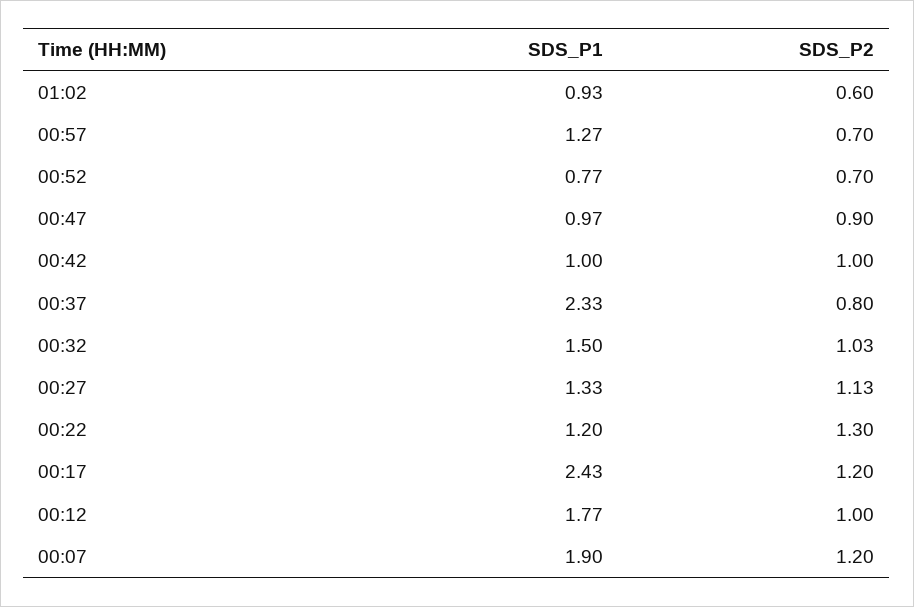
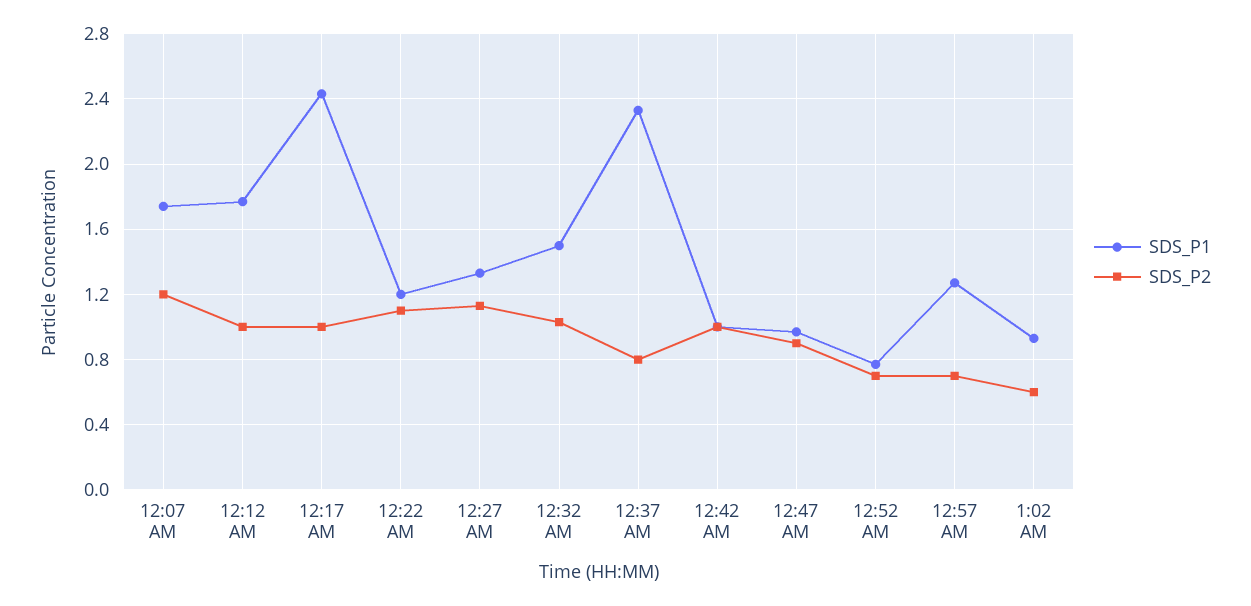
  {
    "SDS_P1": {
      "01:02": 0.93,
      "00:57": 1.27,
      "00:52": 0.77,
      "00:47": 0.97,
      "00:42": 1,
      "00:37": 2.33,
      "00:32": 1.5,
      "00:27": 1.33,
      "00:22": 1.2,
      "00:17": 2.43,
      "00:12": 1.77,
-     "00:07": 1.9
+     "00:07": 1.75
    },
    "SDS_P2": {
      "01:02": 0.6,
      "00:57": 0.7,
      "00:52": 0.7,
      "00:47": 0.9,
      "00:42": 1,
      "00:37": 0.8,
      "00:32": 1.03,
      "00:27": 1.13,
-     "00:22": 1.3,
+     "00:22": 1.1,
-     "00:17": 1.2,
+     "00:17": 1,
      "00:12": 1,
      "00:07": 1.2
    }
  }

